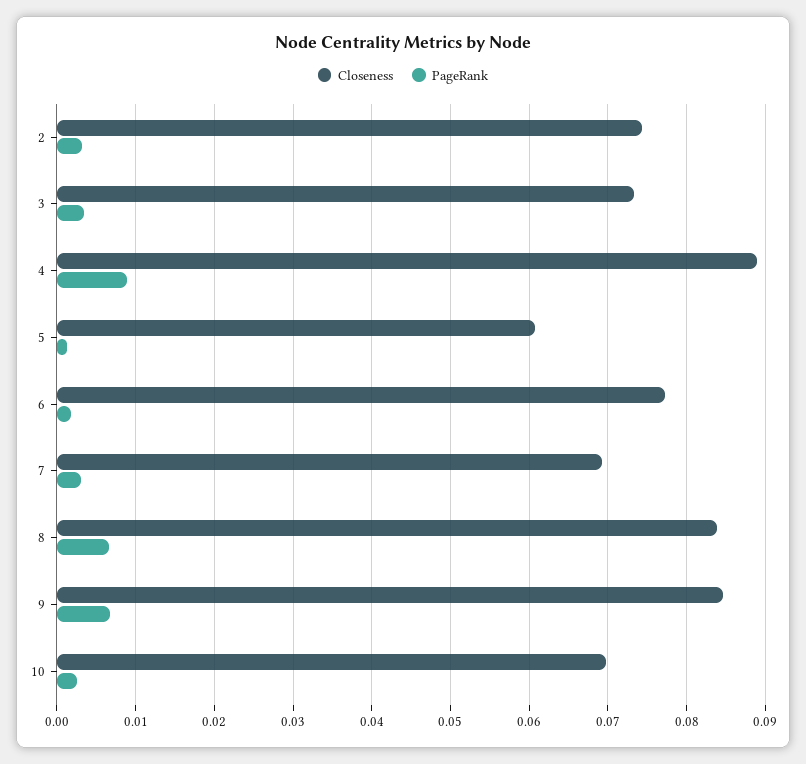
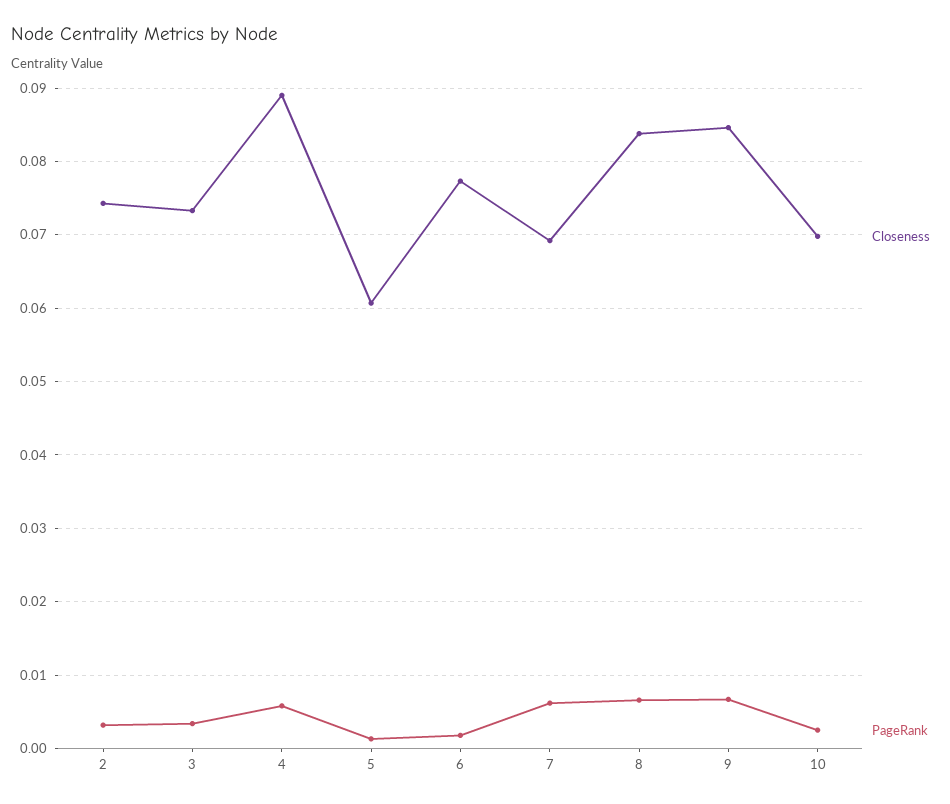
  {
    "Closeness": {
      "2": 0.074,
      "3": 0.073,
      "4": 0.089,
      "5": 0.061,
      "6": 0.077,
      "7": 0.069,
      "8": 0.084,
      "9": 0.085,
      "10": 0.07
    },
    "PageRank": {
      "2": 0.003,
      "3": 0.003,
-     "4": 0.009,
+     "4": 0.006,
      "5": 0.001,
      "6": 0.002,
-     "7": 0.003,
+     "7": 0.006,
      "8": 0.007,
      "9": 0.007,
      "10": 0.003
    }
  }

